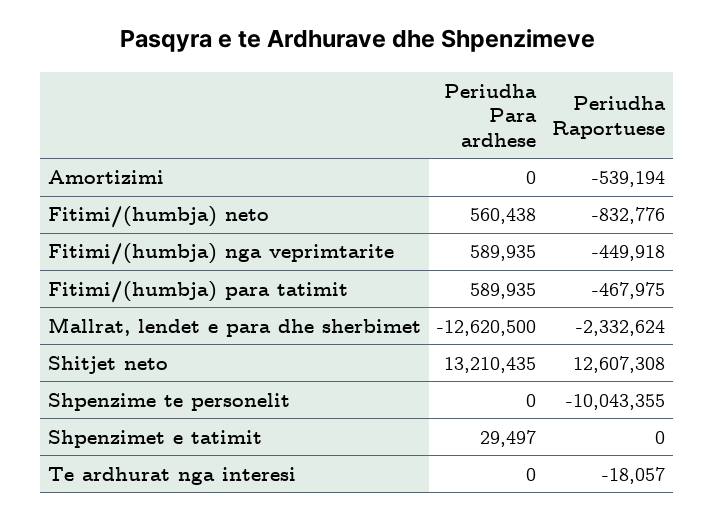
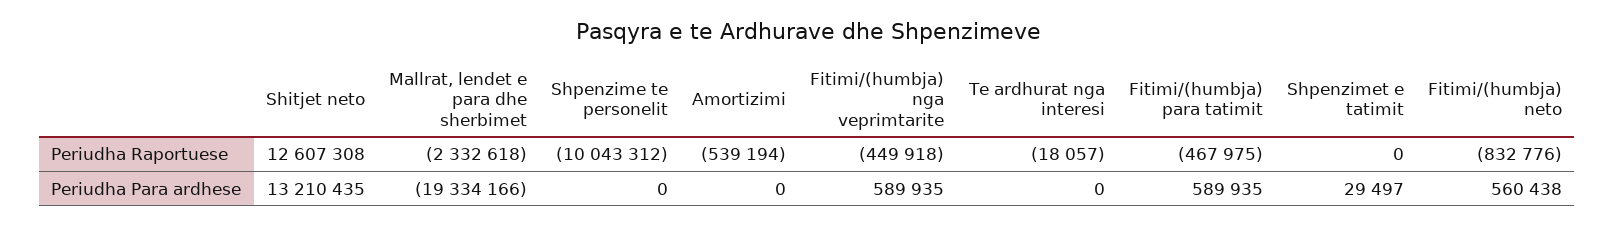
  {
    "Periudha Para ardhese": {
      "Amortizimi": 0,
      "Fitimi/(humbja) neto": 560438,
      "Fitimi/(humbja) nga veprimtarite": 589935,
      "Fitimi/(humbja) para tatimit": 589935,
-     "Mallrat, lendet e para dhe sherbimet": -12620500,
+     "Mallrat, lendet e para dhe sherbimet": -19334166,
      "Shitjet neto": 13210435,
      "Shpenzime te personelit": 0,
      "Shpenzimet e tatimit": 29497,
      "Te ardhurat nga interesi": 0
    },
    "Periudha Raportuese": {
      "Amortizimi": -539194,
      "Fitimi/(humbja) neto": -832776,
      "Fitimi/(humbja) nga veprimtarite": -449918,
      "Fitimi/(humbja) para tatimit": -467975,
-     "Mallrat, lendet e para dhe sherbimet": -2332624,
+     "Mallrat, lendet e para dhe sherbimet": -2332618,
      "Shitjet neto": 12607308,
-     "Shpenzime te personelit": -10043355,
+     "Shpenzime te personelit": -10043312,
      "Shpenzimet e tatimit": 0,
      "Te ardhurat nga interesi": -18057
    }
  }

